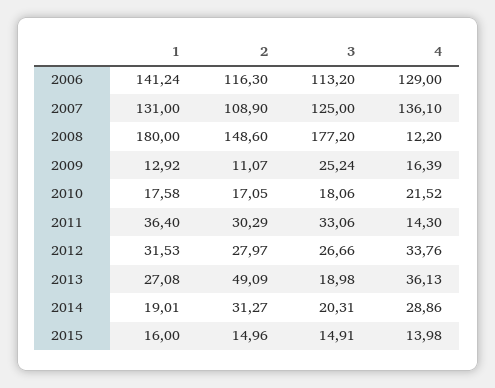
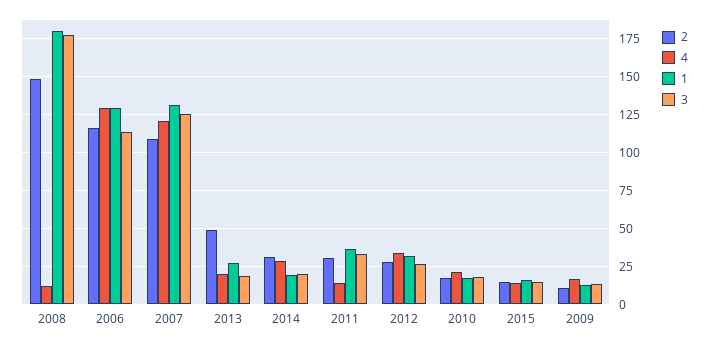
  {
    "1": {
-     "2006": 141.24,
+     "2006": 130,
      "2007": 131,
      "2008": 180,
      "2009": 12.92,
      "2010": 17.58,
      "2011": 36.4,
      "2012": 31.53,
      "2013": 27.08,
      "2014": 19.01,
      "2015": 16
    },
    "2": {
      "2006": 116.3,
      "2007": 108.9,
      "2008": 148.6,
      "2009": 11.07,
      "2010": 17.05,
      "2011": 30.29,
      "2012": 27.97,
      "2013": 49.09,
      "2014": 31.27,
      "2015": 14.96
    },
    "3": {
      "2006": 113.2,
      "2007": 125,
      "2008": 177.2,
-     "2009": 25.24,
+     "2009": 15,
      "2010": 18.06,
      "2011": 33.06,
      "2012": 26.66,
      "2013": 18.98,
      "2014": 20.31,
      "2015": 14.91
    },
    "4": {
      "2006": 129,
-     "2007": 136.1,
+     "2007": 120,
      "2008": 12.2,
      "2009": 16.39,
      "2010": 21.52,
      "2011": 14.3,
      "2012": 33.76,
-     "2013": 36.13,
+     "2013": 20,
      "2014": 28.86,
      "2015": 13.98
    }
  }

